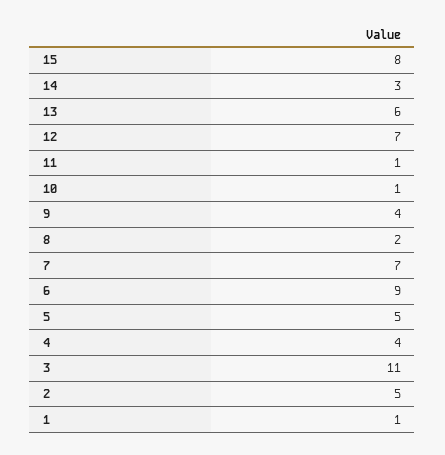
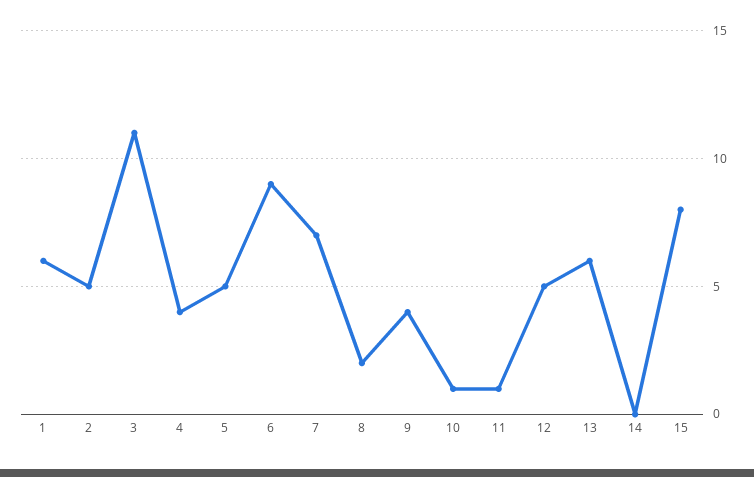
  {
    "15": 8,
-   "14": 3,
+   "14": 0,
    "13": 6,
-   "12": 7,
+   "12": 5,
    "11": 1,
    "10": 1,
    "9": 4,
    "8": 2,
    "7": 7,
    "6": 9,
    "5": 5,
    "4": 4,
    "3": 11,
    "2": 5,
-   "1": 1
+   "1": 6
  }

